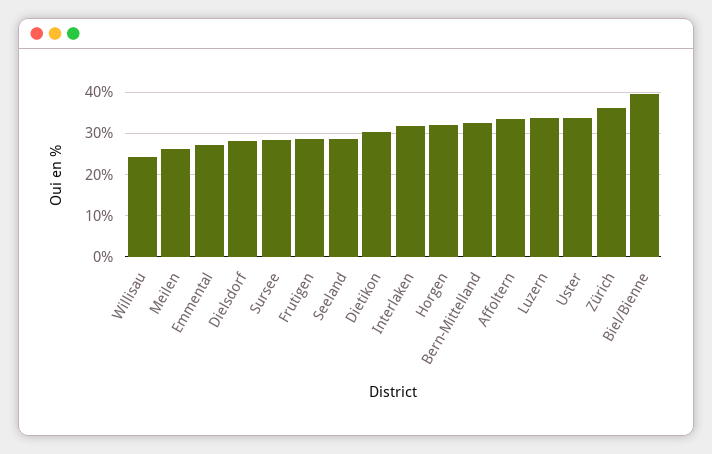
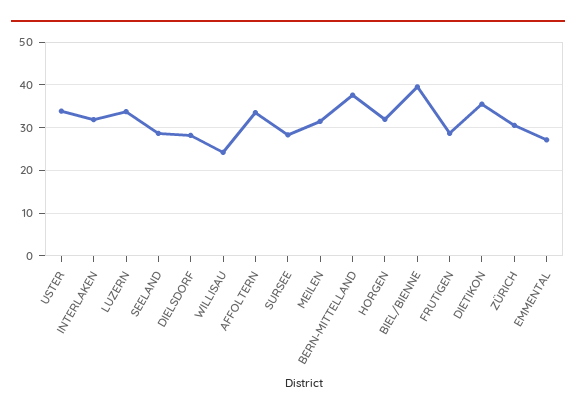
  {
    "Willisau": 24,
-   "Meilen": 26,
+   "Meilen": 32,
    "Emmental": 28,
    "Dielsdorf": 28,
    "Sursee": 28,
    "Frutigen": 28,
    "Seeland": 28,
-   "Dietikon": 30,
+   "Dietikon": 36,
    "Interlaken": 32,
    "Horgen": 32,
-   "Bern-Mittelland": 32,
+   "Bern-Mittelland": 38,
    "Affoltern": 34,
    "Luzern": 34,
    "Uster": 34,
-   "Zürich": 36,
+   "Zürich": 30,
    "Biel/Bienne": 40
  }

